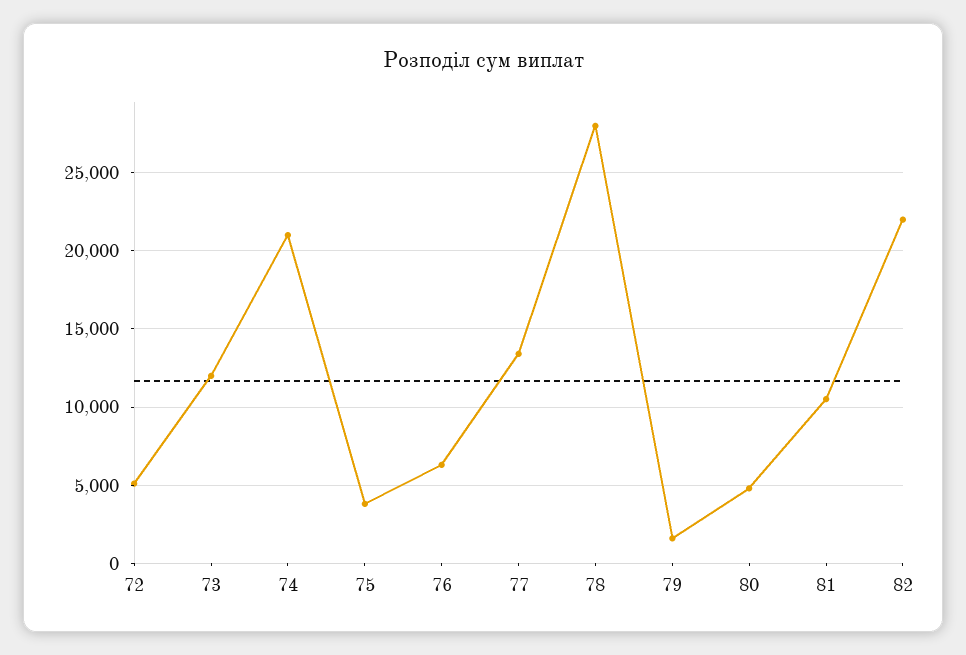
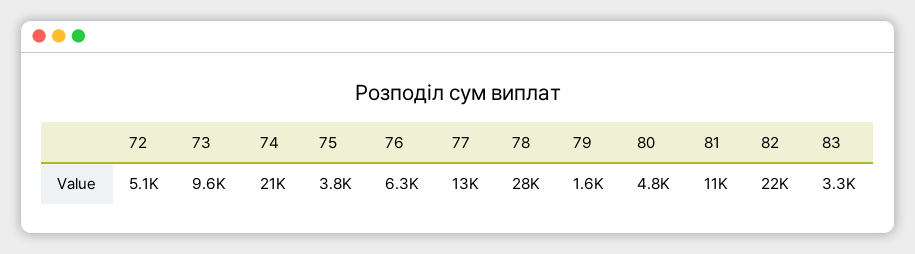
  {
    "72": 5100,
-   "73": 12000,
+   "73": 9600,
    "74": 21000,
    "75": 3800,
    "76": 6300,
    "77": 13000,
    "78": 28000,
    "79": 1600,
    "80": 4800,
    "81": 11000,
-   "82": 22000
+   "82": 22000,
+   "83": 3300
  }

